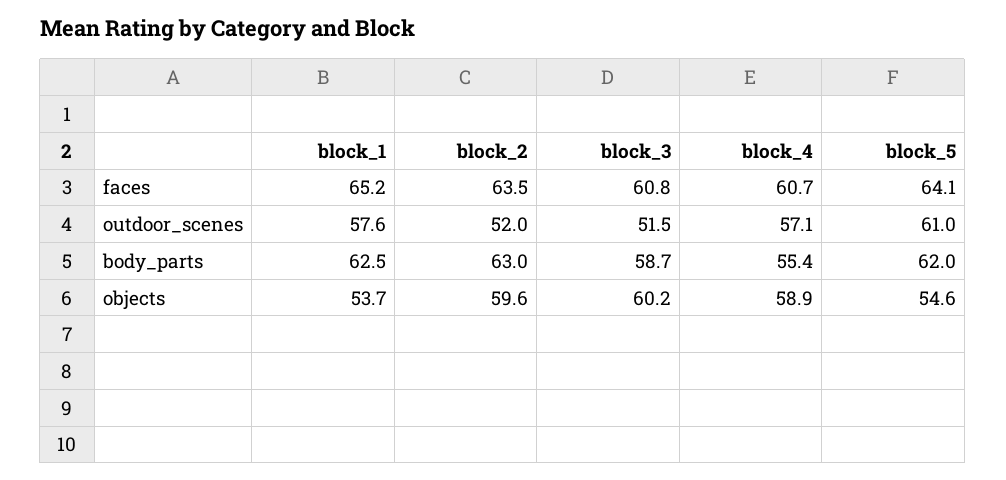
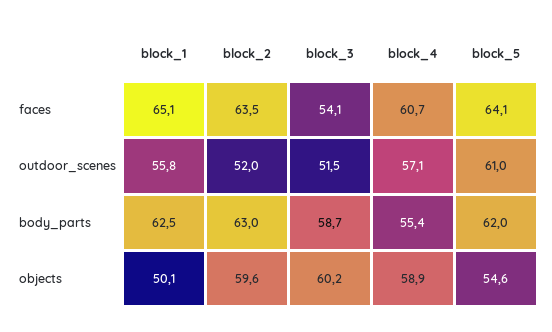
  {
    "block_1": {
-     "faces": 65.2,
+     "faces": 65.1,
-     "outdoor_scenes": 57.6,
+     "outdoor_scenes": 55.8,
      "body_parts": 62.5,
-     "objects": 53.7
+     "objects": 50.1
    },
    "block_2": {
      "faces": 63.5,
      "outdoor_scenes": 52,
      "body_parts": 63,
      "objects": 59.6
    },
    "block_3": {
-     "faces": 60.8,
+     "faces": 54.1,
      "outdoor_scenes": 51.5,
      "body_parts": 58.7,
      "objects": 60.2
    },
    "block_4": {
      "faces": 60.7,
      "outdoor_scenes": 57.1,
      "body_parts": 55.4,
      "objects": 58.9
    },
    "block_5": {
      "faces": 64.1,
      "outdoor_scenes": 61,
      "body_parts": 62,
      "objects": 54.6
    }
  }

